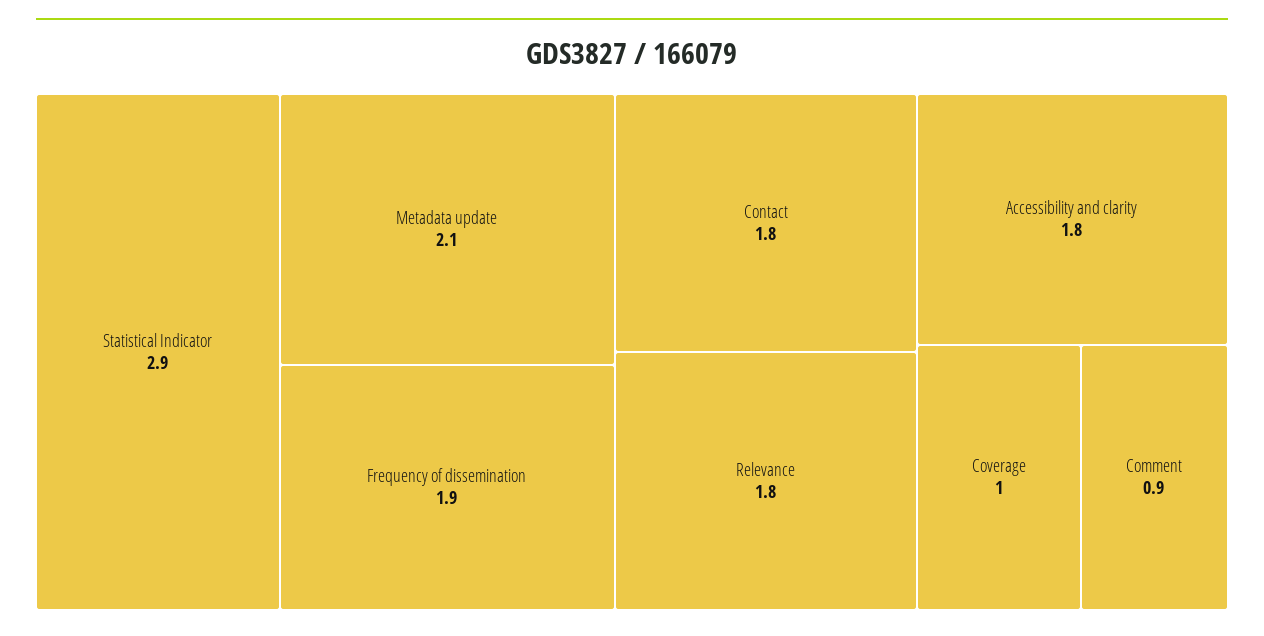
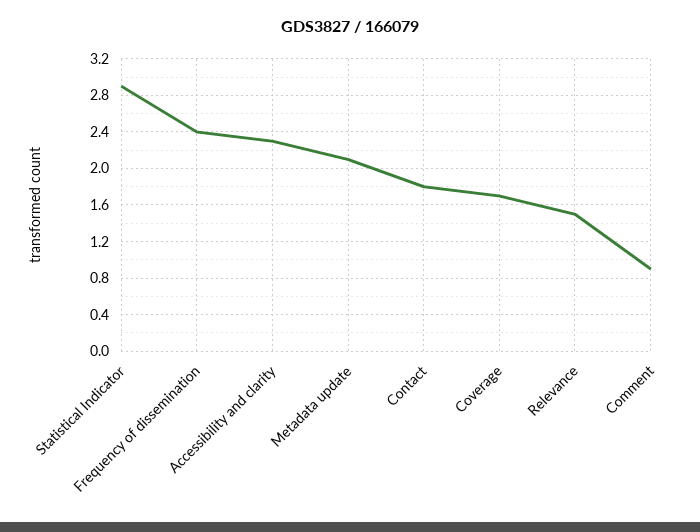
  {
    "Statistical Indicator": 2.9,
    "Metadata update": 2.1,
-   "Frequency of dissemination": 1.9,
+   "Frequency of dissemination": 2.4,
    "Contact": 1.8,
-   "Relevance": 1.8,
+   "Relevance": 1.5,
-   "Accessibility and clarity": 1.8,
+   "Accessibility and clarity": 2.3,
-   "Coverage": 1,
+   "Coverage": 1.7,
    "Comment": 0.9
  }

